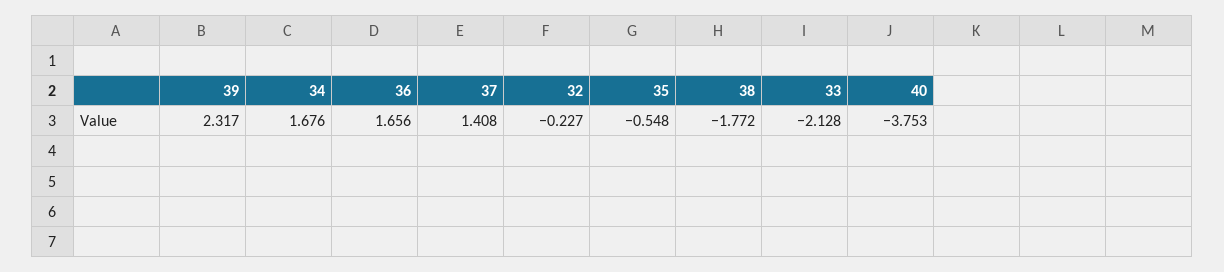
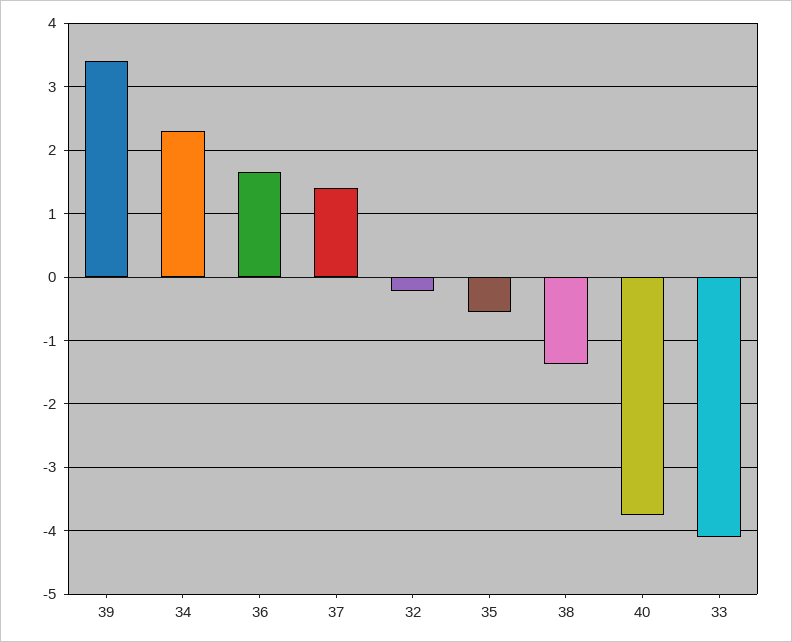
  {
-   "39": 2.317,
+   "39": 3.4,
-   "34": 1.676,
+   "34": 2.3,
    "36": 1.656,
    "37": 1.408,
    "32": -0.227,
    "35": -0.548,
-   "38": -1.772,
+   "38": -1.4,
-   "33": -2.128,
+   "33": -4.1,
    "40": -3.753
  }

